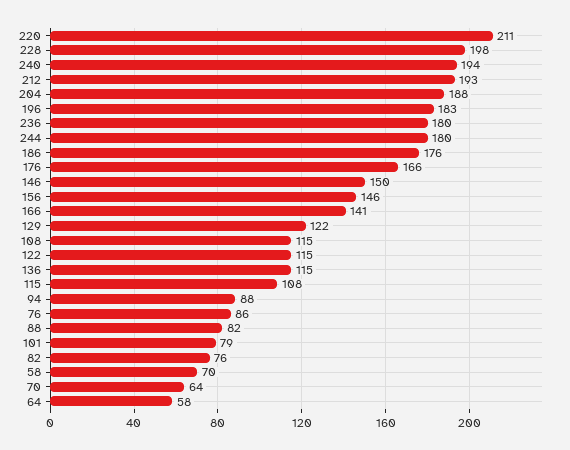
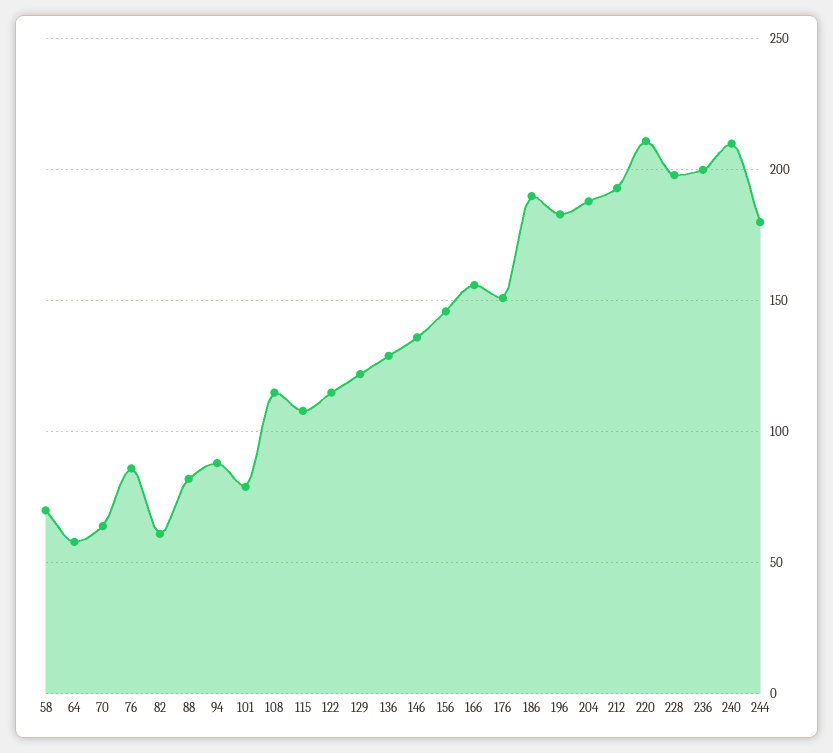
  {
    "220": 211,
    "228": 198,
-   "240": 194,
+   "240": 210,
    "212": 193,
    "204": 188,
    "196": 183,
-   "236": 180,
+   "236": 200,
    "244": 180,
-   "186": 176,
+   "186": 190,
-   "176": 166,
+   "176": 150,
-   "146": 150,
+   "146": 135,
    "156": 146,
-   "166": 141,
+   "166": 155,
    "129": 122,
    "108": 115,
    "122": 115,
-   "136": 115,
+   "136": 130,
    "115": 108,
    "94": 88,
    "76": 86,
    "88": 82,
    "101": 79,
-   "82": 76,
+   "82": 60,
    "58": 70,
    "70": 64,
    "64": 58
  }

